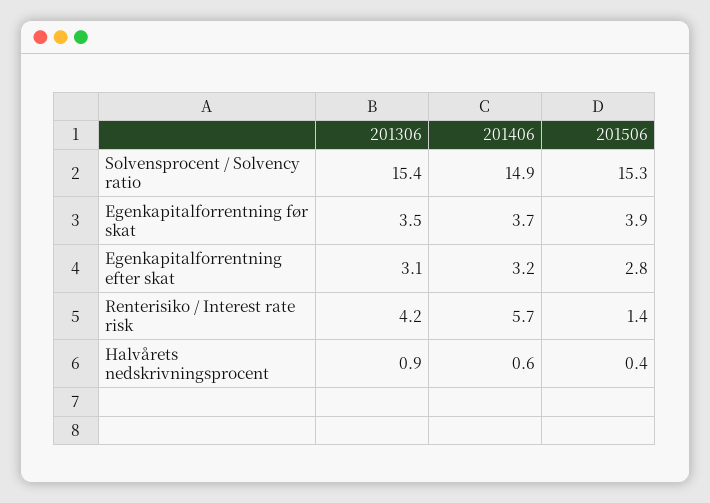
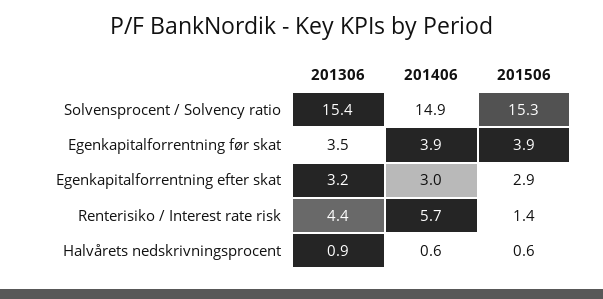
  {
    "201306": {
      "Solvensprocent / Solvency ratio": 15.4,
      "Egenkapitalforrentning før skat": 3.5,
-     "Egenkapitalforrentning efter skat": 3.1,
+     "Egenkapitalforrentning efter skat": 3.2,
-     "Renterisiko / Interest rate risk": 4.2,
+     "Renterisiko / Interest rate risk": 4.4,
      "Halvårets nedskrivningsprocent": 0.9
    },
    "201406": {
      "Solvensprocent / Solvency ratio": 14.9,
-     "Egenkapitalforrentning før skat": 3.7,
+     "Egenkapitalforrentning før skat": 3.9,
-     "Egenkapitalforrentning efter skat": 3.2,
+     "Egenkapitalforrentning efter skat": 3,
      "Renterisiko / Interest rate risk": 5.7,
      "Halvårets nedskrivningsprocent": 0.6
    },
    "201506": {
      "Solvensprocent / Solvency ratio": 15.3,
      "Egenkapitalforrentning før skat": 3.9,
-     "Egenkapitalforrentning efter skat": 2.8,
+     "Egenkapitalforrentning efter skat": 2.9,
      "Renterisiko / Interest rate risk": 1.4,
-     "Halvårets nedskrivningsprocent": 0.4
+     "Halvårets nedskrivningsprocent": 0.6
    }
  }

